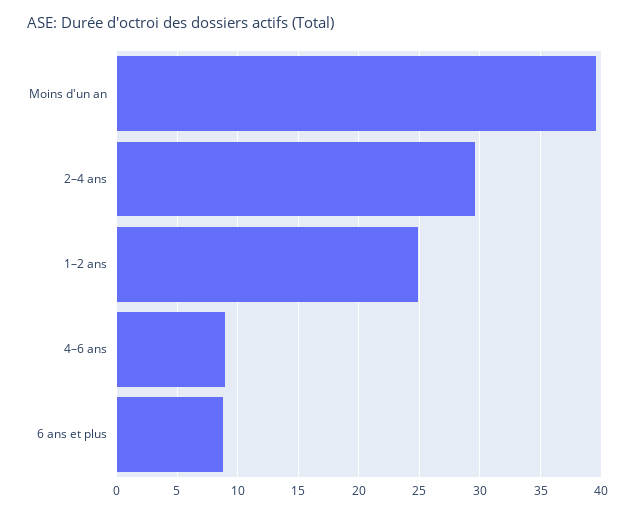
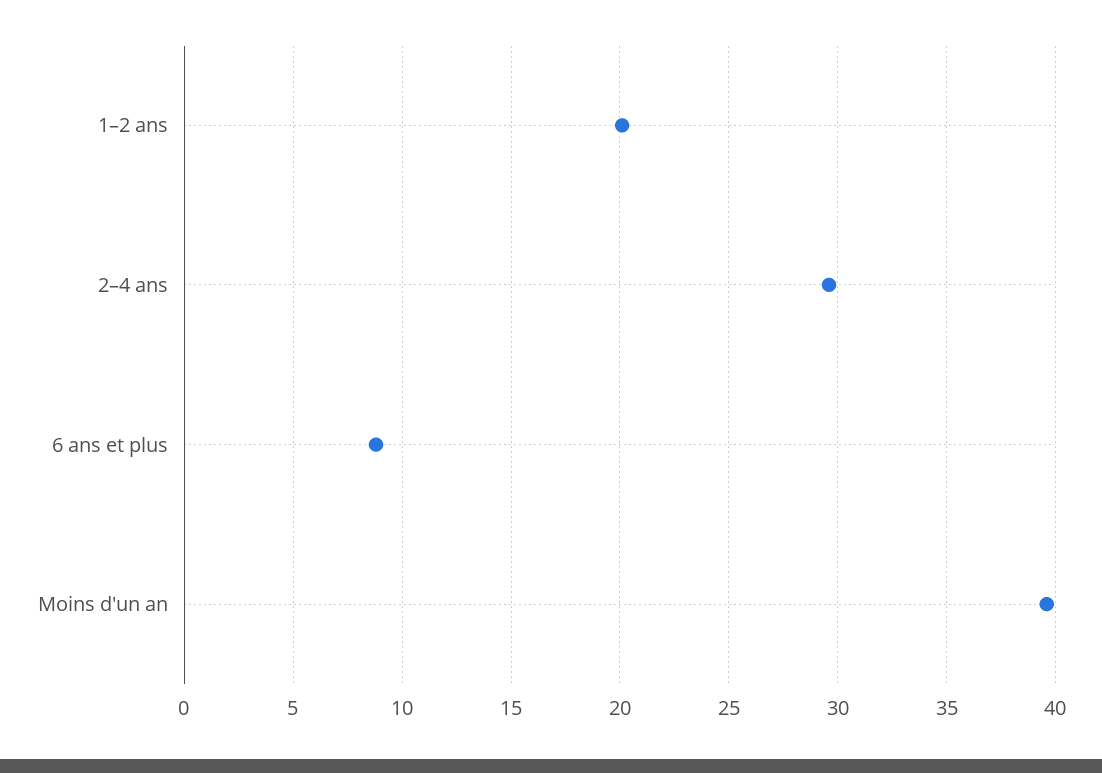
  {
    "Moins d'un an": 39.5,
    "2–4 ans": 29.5,
-   "1–2 ans": 25,
+   "1–2 ans": 20,
-   "4–6 ans": 9,
    "6 ans et plus": 9
  }

